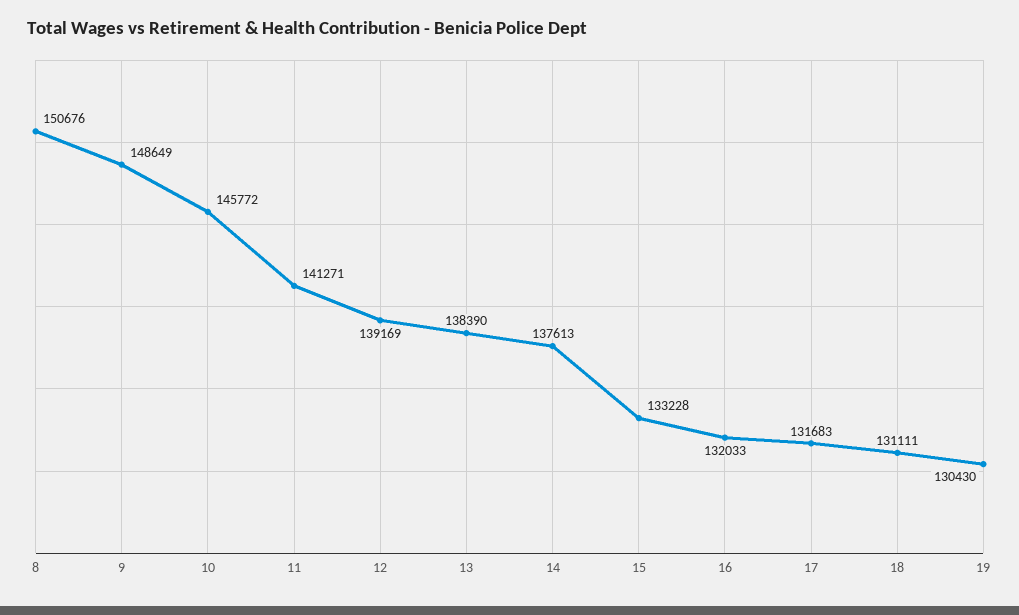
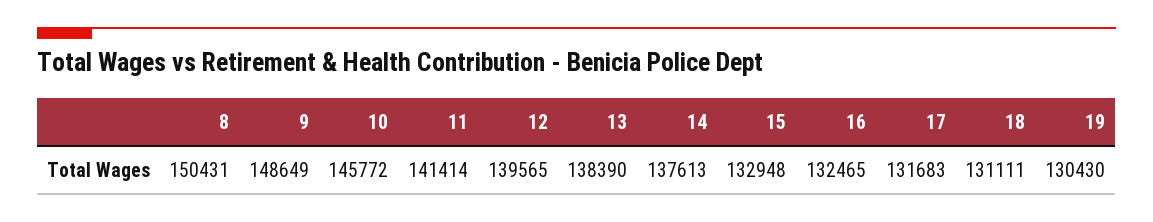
  {
-   "8": 150676,
+   "8": 150431,
    "9": 148649,
    "10": 145772,
-   "11": 141271,
+   "11": 141414,
-   "12": 139169,
+   "12": 139565,
    "13": 138390,
    "14": 137613,
-   "15": 133228,
+   "15": 132948,
-   "16": 132033,
+   "16": 132465,
    "17": 131683,
    "18": 131111,
    "19": 130430
  }

